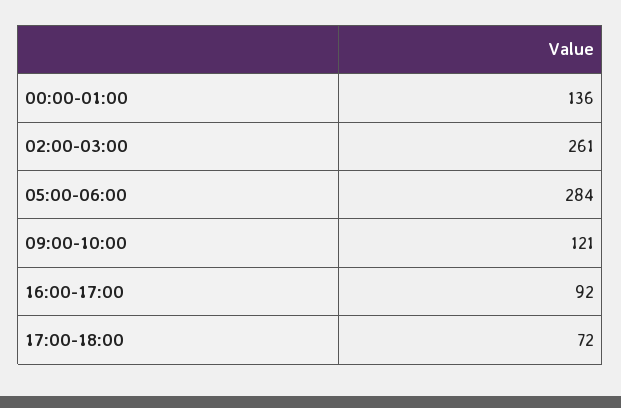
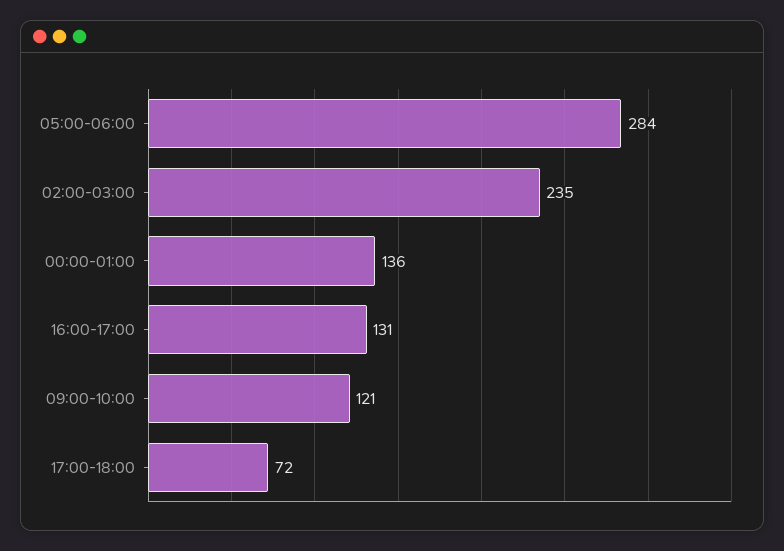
  {
    "00:00-01:00": 136,
-   "02:00-03:00": 261,
+   "02:00-03:00": 235,
    "05:00-06:00": 284,
    "09:00-10:00": 121,
-   "16:00-17:00": 92,
+   "16:00-17:00": 131,
    "17:00-18:00": 72
  }

